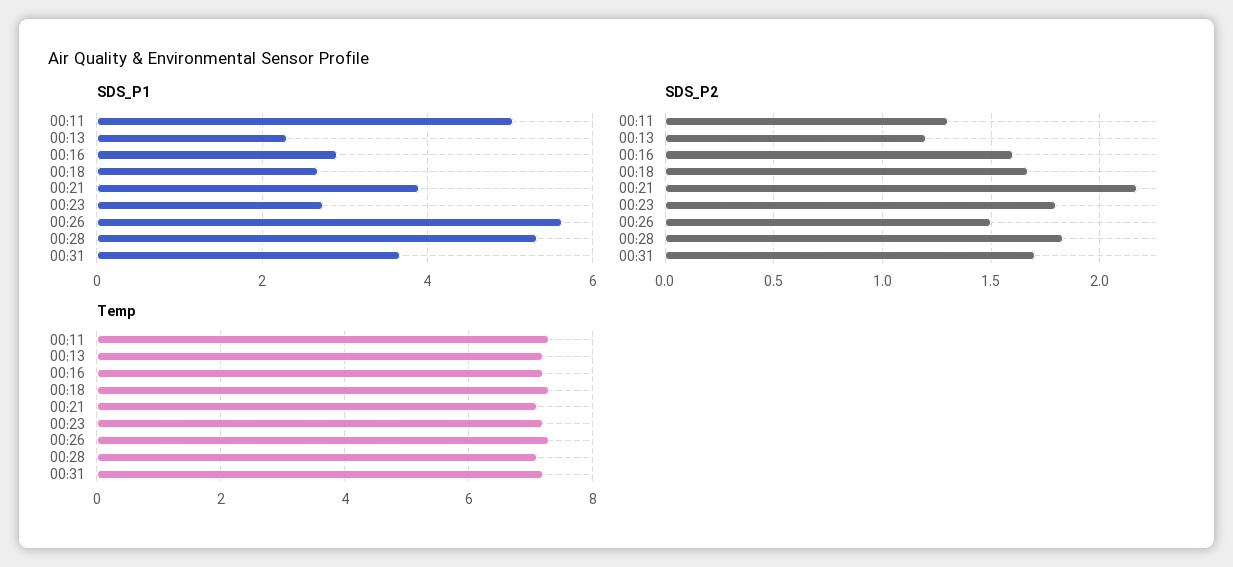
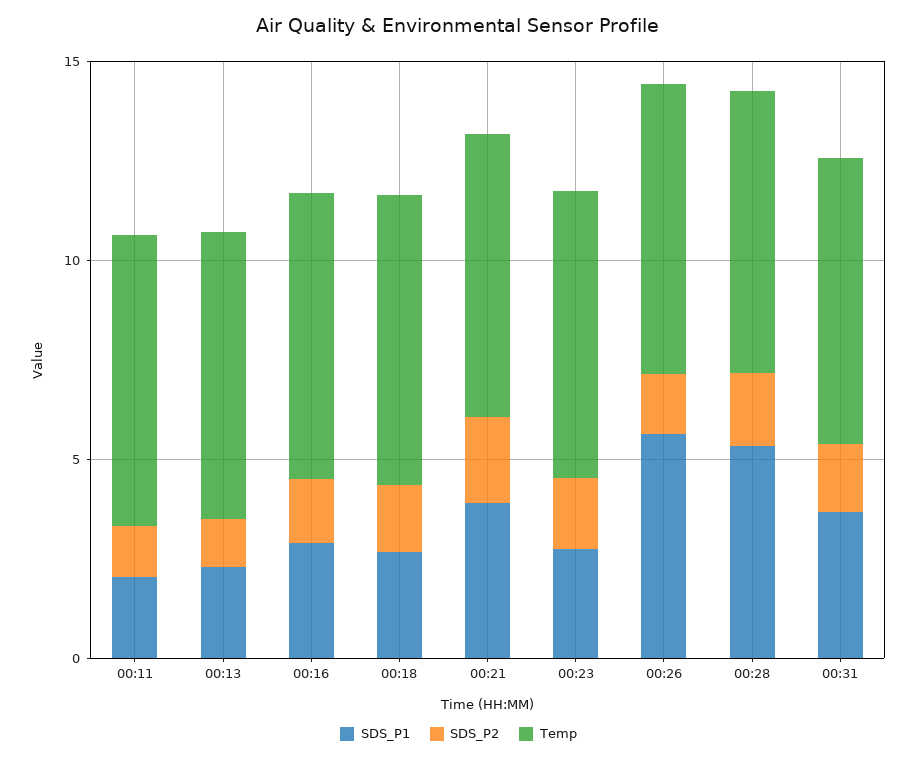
  {
    "SDS_P1": {
-     "00:11": 5,
+     "00:11": 2,
      "00:13": 2.4,
      "00:16": 3,
      "00:18": 2.6,
      "00:21": 4,
      "00:23": 2.8,
      "00:26": 5.6,
      "00:28": 5.4,
      "00:31": 3.6
    },
    "SDS_P2": {
      "00:11": 1.3,
      "00:13": 1.2,
      "00:16": 1.6,
      "00:18": 1.65,
      "00:21": 2.15,
      "00:23": 1.8,
      "00:26": 1.5,
      "00:28": 1.85,
      "00:31": 1.7
    },
    "Temp": {
      "00:11": 7.5,
      "00:13": 7,
      "00:16": 7,
      "00:18": 7.5,
      "00:21": 7,
      "00:23": 7,
      "00:26": 7.5,
      "00:28": 7,
      "00:31": 7
    }
  }

